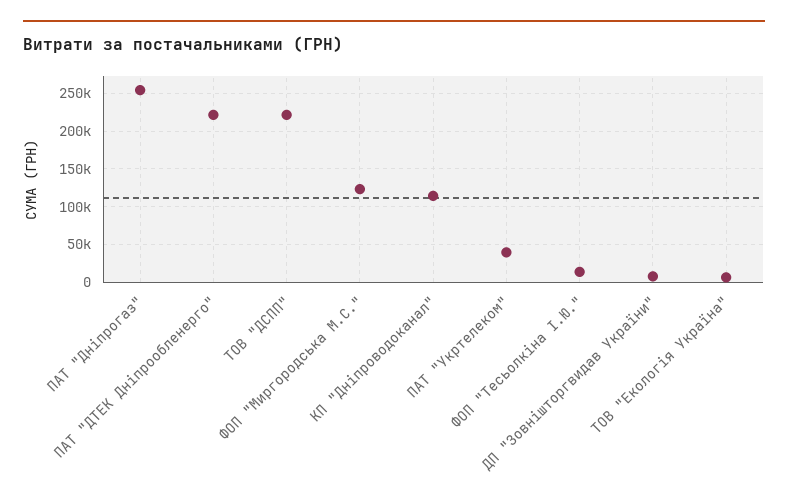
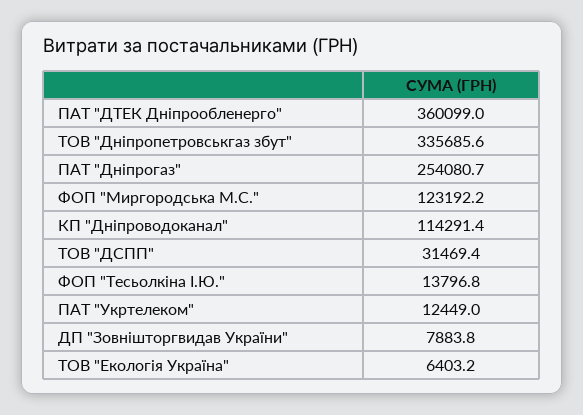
  {
    "ПАТ \"Дніпрогаз\"": 254080.7,
-   "ПАТ \"ДТЕК Дніпрообленерго\"": 220000,
+   "ПАТ \"ДТЕК Дніпрообленерго\"": 360099,
-   "ТОВ \"ДСПП\"": 220000,
+   "ТОВ \"ДСПП\"": 31469.4,
    "ФОП \"Миргородська М.С.\"": 123192.2,
    "КП \"Дніпроводоканал\"": 114291.4,
-   "ПАТ \"Укртелеком\"": 40000,
+   "ПАТ \"Укртелеком\"": 12449,
    "ФОП \"Тесьолкіна І.Ю.\"": 13796.8,
    "ДП \"Зовнішторгвидав України\"": 7883.8,
-   "ТОВ \"Екологія Україна\"": 6403.2
+   "ТОВ \"Екологія Україна\"": 6403.2,
+   "ТОВ \"Дніпропетровськгаз збут\"": 335685.6
  }

